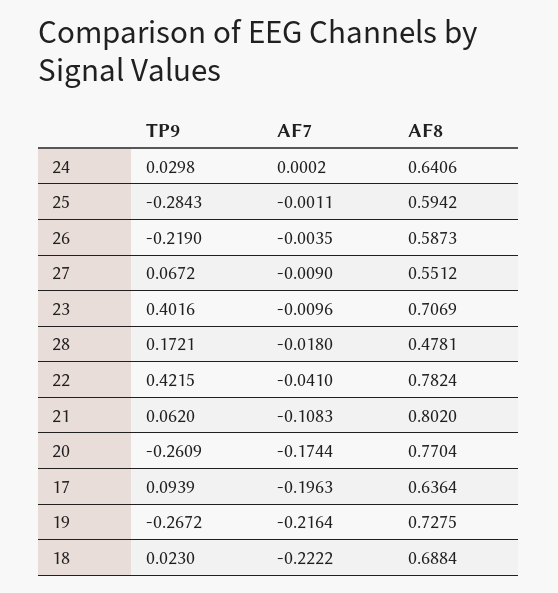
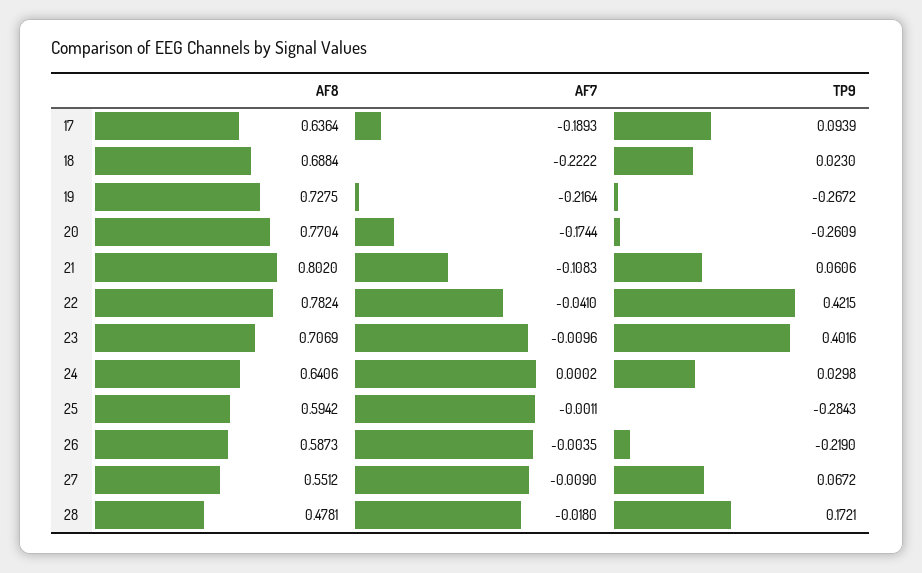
  {
    "TP9": {
      "24": 0.0298,
      "25": -0.2843,
      "26": -0.219,
      "27": 0.0672,
      "23": 0.4016,
      "28": 0.1721,
      "22": 0.4215,
-     "21": 0.062,
+     "21": 0.0606,
      "20": -0.2609,
      "17": 0.0939,
      "19": -0.2672,
      "18": 0.023
    },
    "AF7": {
      "24": 0.0002,
      "25": -0.0011,
      "26": -0.0035,
      "27": -0.009,
      "23": -0.0096,
      "28": -0.018,
      "22": -0.041,
      "21": -0.1083,
      "20": -0.1744,
-     "17": -0.1963,
+     "17": -0.1893,
      "19": -0.2164,
      "18": -0.2222
    },
    "AF8": {
      "24": 0.6406,
      "25": 0.5942,
      "26": 0.5873,
      "27": 0.5512,
      "23": 0.7069,
      "28": 0.4781,
      "22": 0.7824,
      "21": 0.802,
      "20": 0.7704,
      "17": 0.6364,
      "19": 0.7275,
      "18": 0.6884
    }
  }

